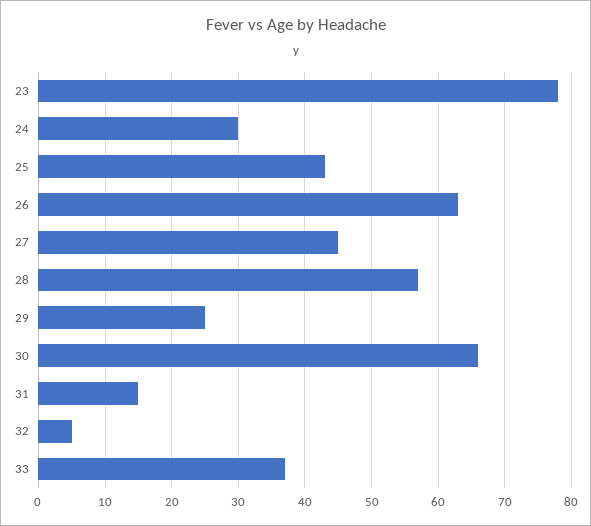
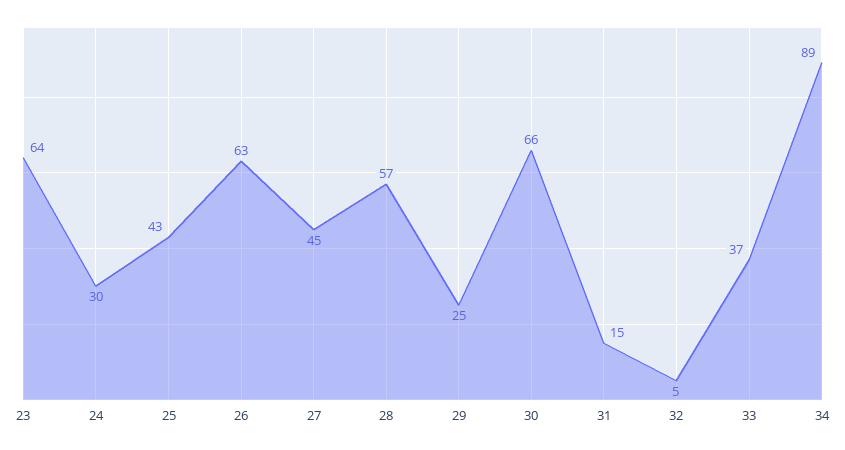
  {
-   "23": 78,
+   "23": 64,
    "24": 30,
    "25": 43,
    "26": 63,
    "27": 45,
    "28": 57,
    "29": 25,
    "30": 66,
    "31": 15,
    "32": 5,
-   "33": 37
+   "33": 37,
+   "34": 89
  }

